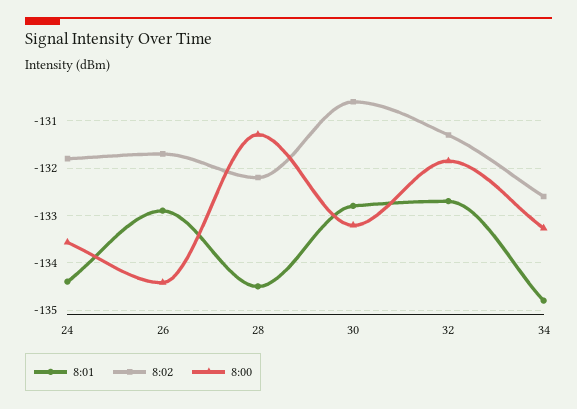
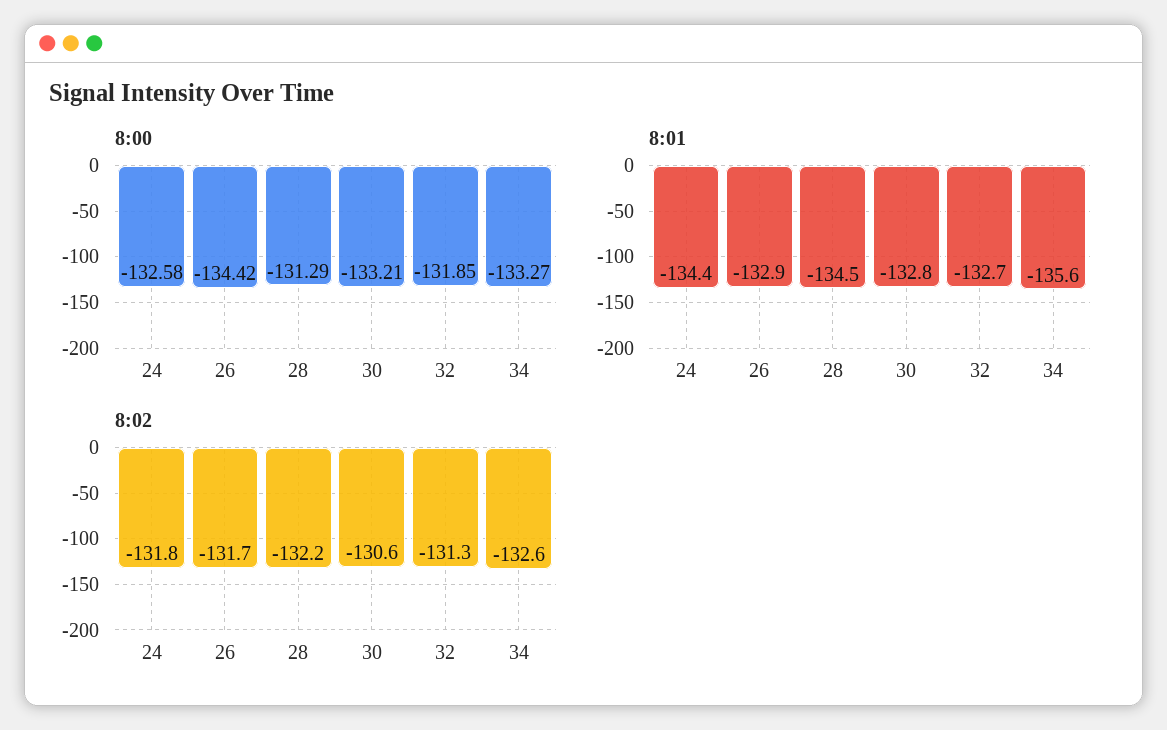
  {
    "8:01": {
      "24": -134.4,
      "26": -132.9,
      "28": -134.5,
      "30": -132.8,
      "32": -132.7,
-     "34": -134.8
+     "34": -135.6
    },
    "8:02": {
      "24": -131.8,
      "26": -131.7,
      "28": -132.2,
      "30": -130.6,
      "32": -131.3,
      "34": -132.6
    },
    "8:00": {
-     "24": -133.6,
+     "24": -132.58,
      "26": -134.42,
      "28": -131.29,
      "30": -133.21,
      "32": -131.85,
      "34": -133.27
    }
  }

